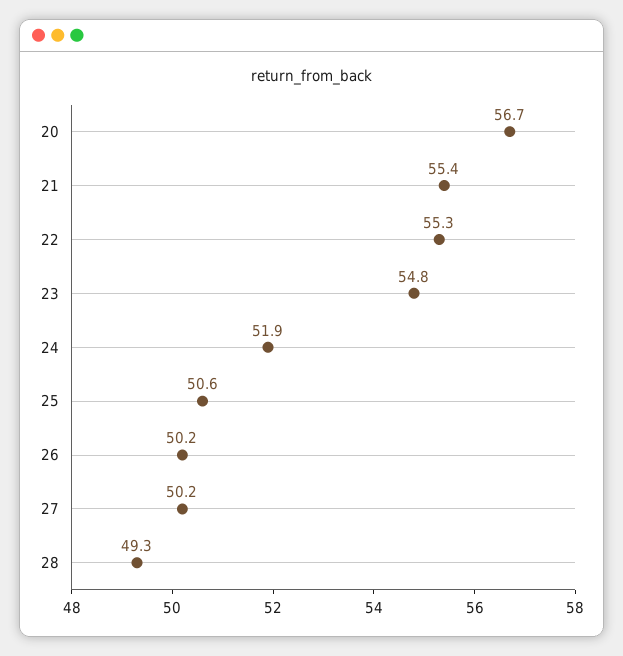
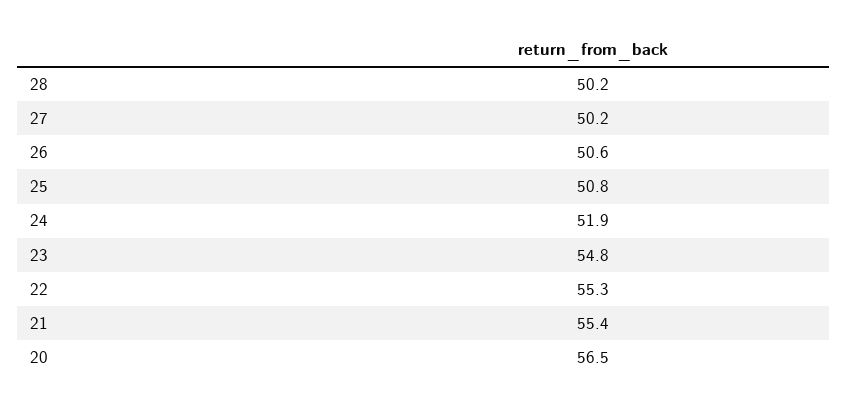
  {
-   "20": 56.7,
+   "20": 56.5,
    "21": 55.4,
    "22": 55.3,
    "23": 54.8,
    "24": 51.9,
-   "25": 50.6,
+   "25": 50.8,
-   "26": 50.2,
+   "26": 50.6,
    "27": 50.2,
-   "28": 49.3
+   "28": 50.2
  }

